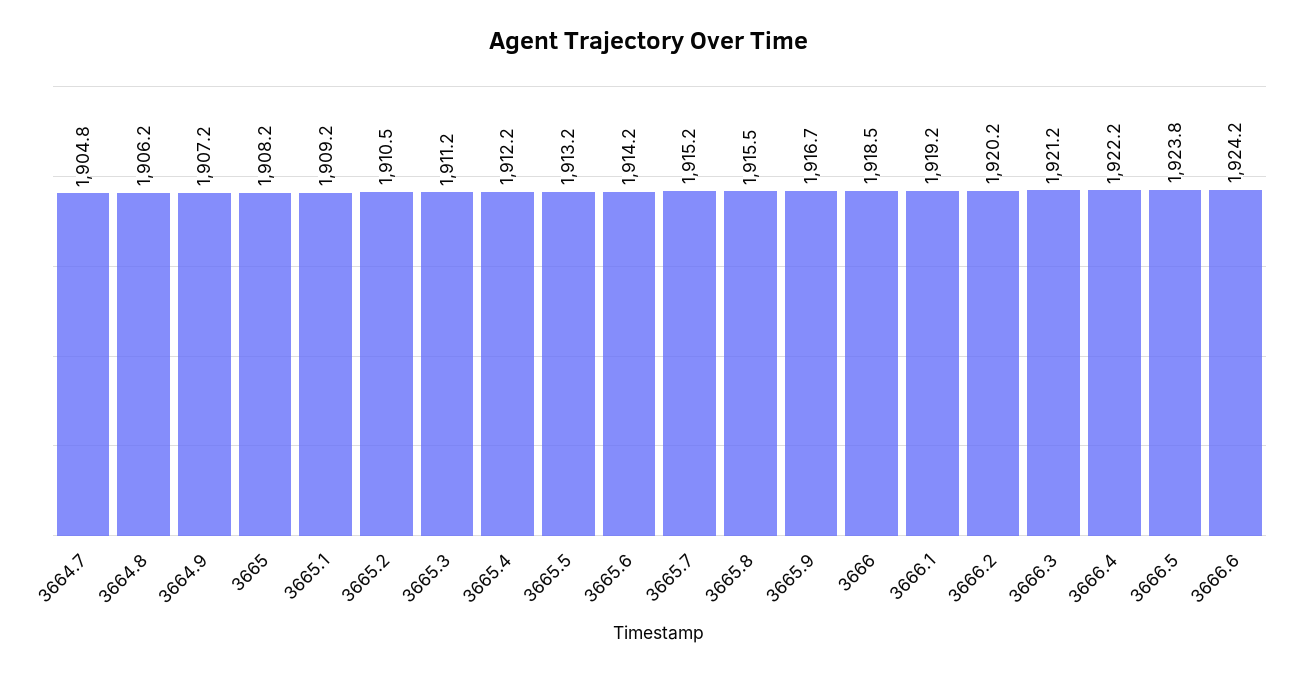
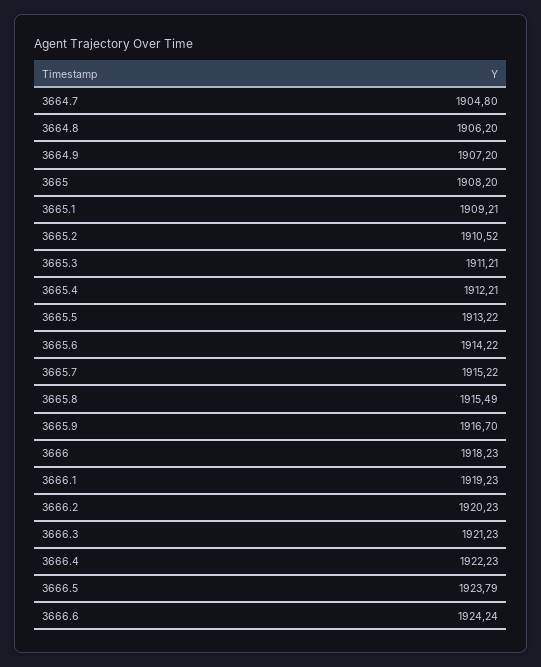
  {
    "3664.7": 1904.8,
    "3664.8": 1906.2,
    "3664.9": 1907.2,
    "3665": 1908.2,
    "3665.1": 1909.21,
    "3665.2": 1910.52,
    "3665.3": 1911.21,
    "3665.4": 1912.21,
    "3665.5": 1913.22,
    "3665.6": 1914.22,
    "3665.7": 1915.22,
    "3665.8": 1915.49,
    "3665.9": 1916.7,
-   "3666": 1918.5,
+   "3666": 1918.23,
    "3666.1": 1919.23,
    "3666.2": 1920.23,
    "3666.3": 1921.23,
    "3666.4": 1922.23,
    "3666.5": 1923.79,
    "3666.6": 1924.24
  }

